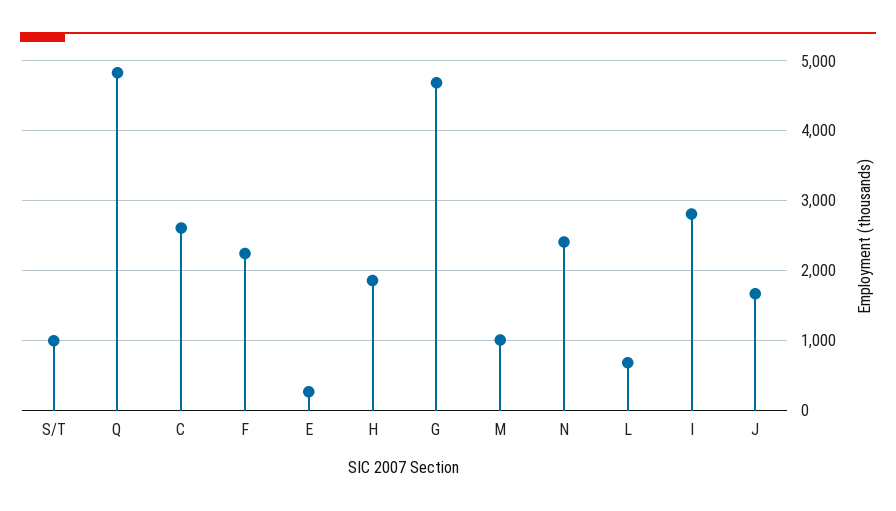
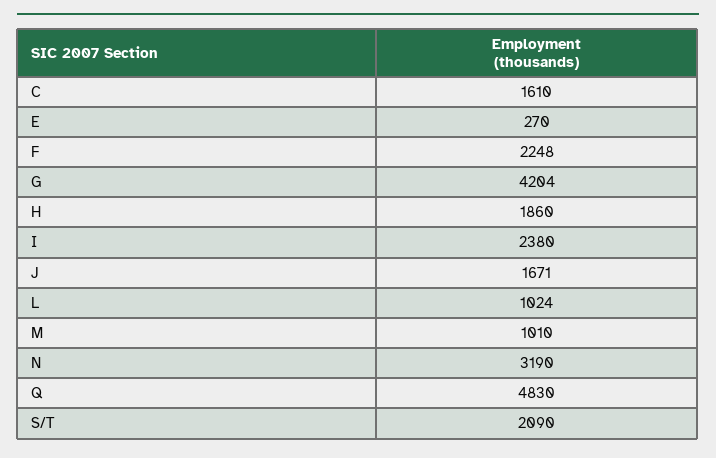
  {
-   "S/T": 1000,
+   "S/T": 2090,
    "Q": 4830,
-   "C": 2600,
+   "C": 1610,
    "F": 2248,
    "E": 270,
    "H": 1860,
-   "G": 4700,
+   "G": 4204,
    "M": 1010,
-   "N": 2400,
+   "N": 3190,
-   "L": 700,
+   "L": 1024,
-   "I": 2800,
+   "I": 2380,
    "J": 1671
  }

